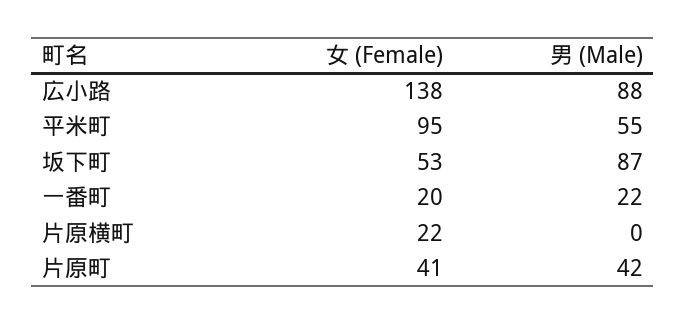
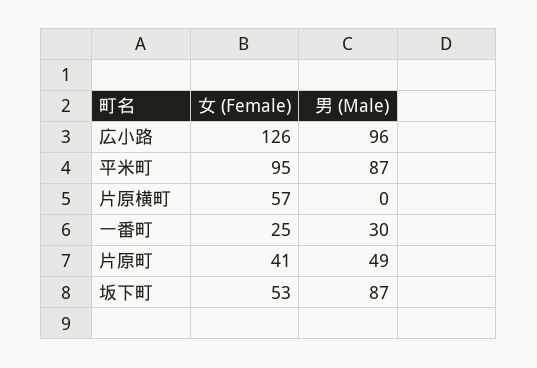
  {
    "女 (Female)": {
-     "広小路": 138,
+     "広小路": 126,
      "平米町": 95,
      "坂下町": 53,
-     "一番町": 20,
+     "一番町": 25,
-     "片原横町": 22,
+     "片原横町": 57,
      "片原町": 41
    },
    "男 (Male)": {
-     "広小路": 88,
+     "広小路": 96,
-     "平米町": 55,
+     "平米町": 87,
      "坂下町": 87,
-     "一番町": 22,
+     "一番町": 30,
      "片原横町": 0,
-     "片原町": 42
+     "片原町": 49
    }
  }

